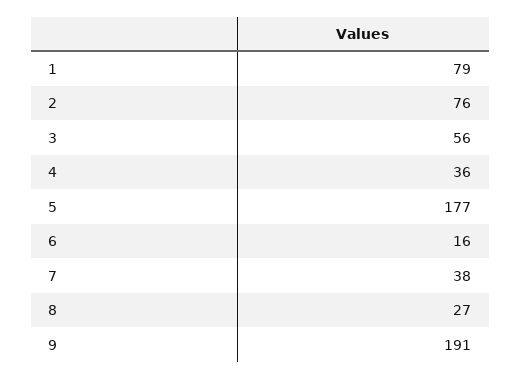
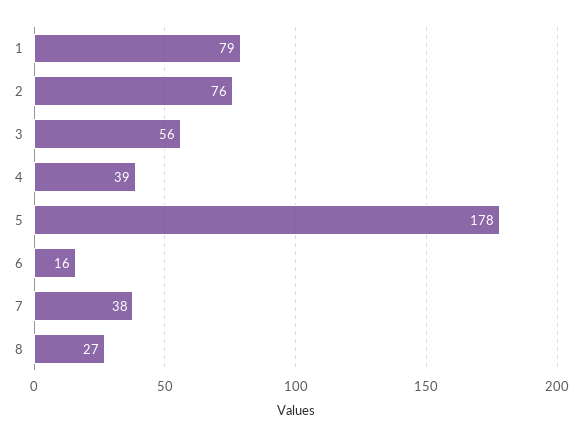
  {
    "1": 79,
    "2": 76,
    "3": 56,
-   "4": 36,
+   "4": 39,
-   "5": 177,
+   "5": 178,
    "6": 16,
    "7": 38,
-   "8": 27,
+   "8": 27
-   "9": 191
  }

